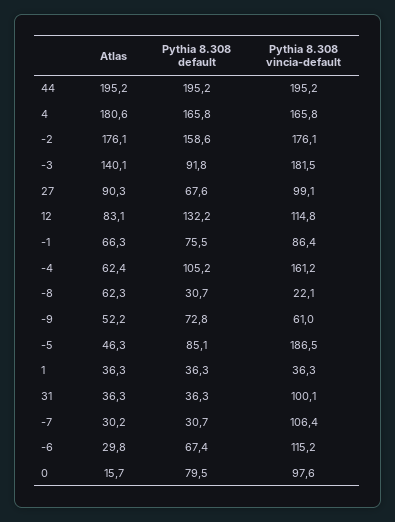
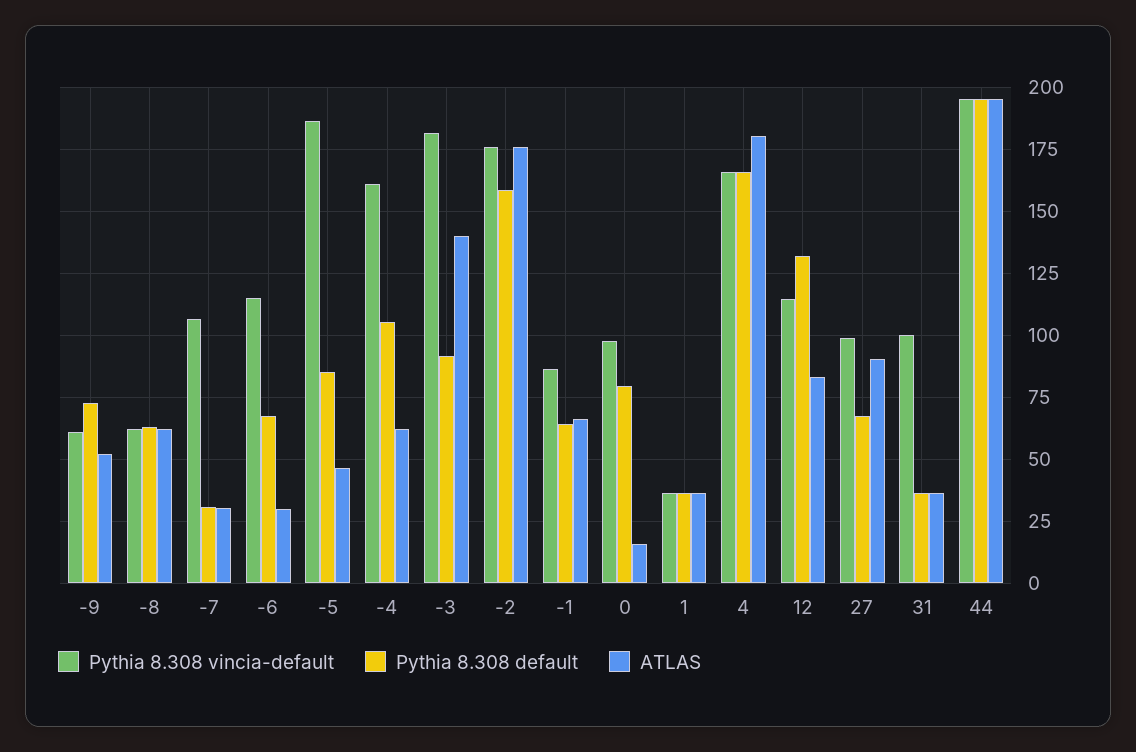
  {
    "Atlas": {
      "44": 195.2,
      "4": 180.6,
      "-2": 176.1,
      "-3": 140.1,
      "27": 90.3,
      "12": 83.1,
      "-1": 66.3,
      "-4": 62.4,
      "-8": 62.3,
      "-9": 52.2,
      "-5": 46.3,
      "1": 36.3,
      "31": 36.3,
      "-7": 30.2,
      "-6": 29.8,
      "0": 15.7
    },
    "Pythia 8.308 default": {
      "44": 195.2,
      "4": 165.8,
      "-2": 158.6,
      "-3": 91.8,
      "27": 67.6,
      "12": 132.2,
-     "-1": 75.5,
+     "-1": 65,
      "-4": 105.2,
-     "-8": 30.7,
+     "-8": 62.5,
      "-9": 72.8,
      "-5": 85.1,
      "1": 36.3,
      "31": 36.3,
      "-7": 30.7,
      "-6": 67.4,
      "0": 79.5
    },
    "Pythia 8.308 vincia-default": {
      "44": 195.2,
      "4": 165.8,
      "-2": 176.1,
      "-3": 181.5,
      "27": 99.1,
      "12": 114.8,
      "-1": 86.4,
      "-4": 161.2,
-     "-8": 22.1,
+     "-8": 62.5,
      "-9": 61,
      "-5": 186.5,
      "1": 36.3,
      "31": 100.1,
      "-7": 106.4,
      "-6": 115.2,
      "0": 97.6
    }
  }

